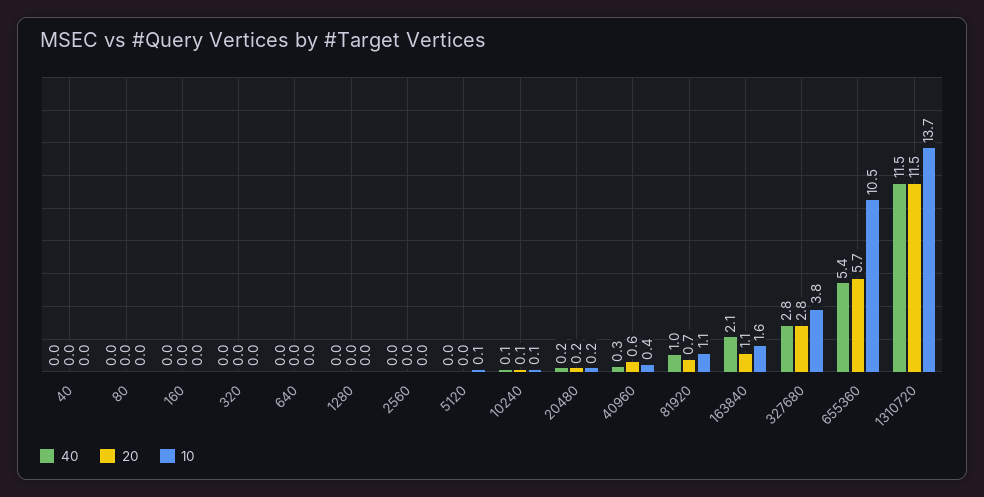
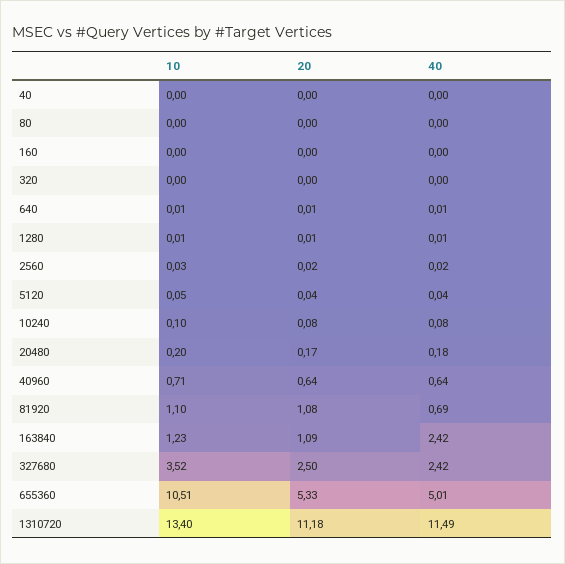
  {
    "40": {
      "40": 0,
      "80": 0,
      "160": 0,
      "320": 0,
      "640": 0.01,
      "1280": 0.01,
      "2560": 0.02,
      "5120": 0.04,
      "10240": 0.08,
      "20480": 0.18,
-     "40960": 0.3,
+     "40960": 0.64,
-     "81920": 1,
+     "81920": 0.69,
-     "163840": 2.1,
+     "163840": 2.42,
-     "327680": 2.8,
+     "327680": 2.42,
-     "655360": 5.4,
+     "655360": 5.01,
      "1310720": 11.49
    },
    "20": {
      "40": 0,
      "80": 0,
      "160": 0,
      "320": 0,
      "640": 0.01,
      "1280": 0.01,
      "2560": 0.02,
      "5120": 0.04,
      "10240": 0.08,
      "20480": 0.17,
      "40960": 0.64,
-     "81920": 0.7,
+     "81920": 1.08,
      "163840": 1.09,
-     "327680": 2.8,
+     "327680": 2.5,
-     "655360": 5.7,
+     "655360": 5.33,
-     "1310720": 11.5
+     "1310720": 11.18
    },
    "10": {
      "40": 0,
      "80": 0,
      "160": 0,
      "320": 0,
      "640": 0.01,
      "1280": 0.01,
      "2560": 0.03,
      "5120": 0.05,
      "10240": 0.1,
      "20480": 0.2,
-     "40960": 0.4,
+     "40960": 0.71,
      "81920": 1.1,
-     "163840": 1.6,
+     "163840": 1.23,
-     "327680": 3.8,
+     "327680": 3.52,
      "655360": 10.51,
-     "1310720": 13.7
+     "1310720": 13.4
    }
  }

